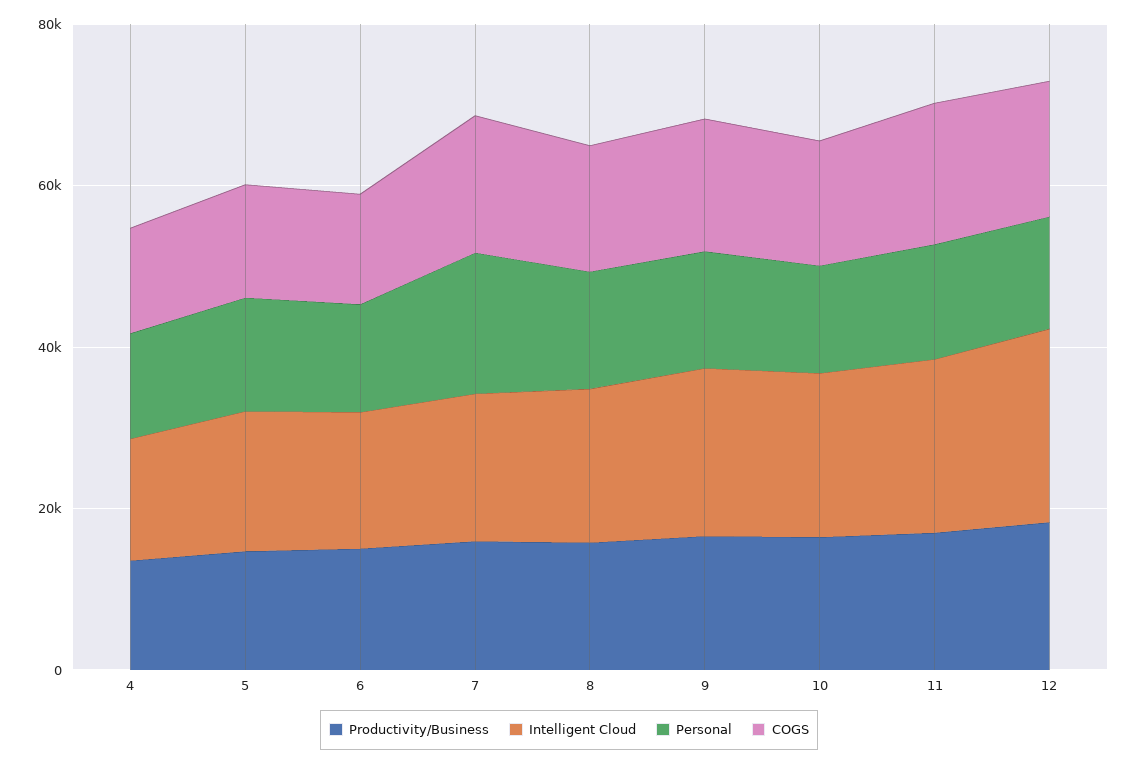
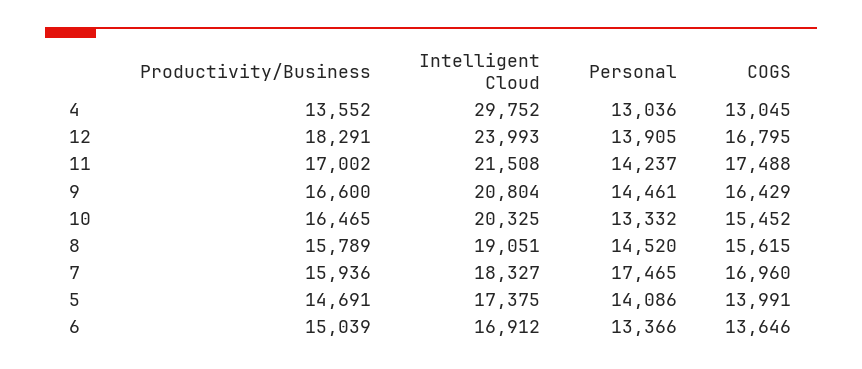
  {
    "Productivity/Business": {
      "4": 13552,
      "5": 14691,
      "6": 15039,
      "7": 15936,
      "8": 15789,
      "9": 16600,
      "10": 16465,
      "11": 17002,
      "12": 18291
    },
    "Intelligent Cloud": {
-     "4": 15000,
+     "4": 29752,
      "5": 17375,
      "6": 16912,
      "7": 18327,
      "8": 19051,
      "9": 20804,
      "10": 20325,
      "11": 21508,
      "12": 23993
    },
    "Personal": {
      "4": 13036,
      "5": 14086,
      "6": 13366,
      "7": 17465,
      "8": 14520,
      "9": 14461,
      "10": 13332,
      "11": 14237,
      "12": 13905
    },
    "COGS": {
      "4": 13045,
      "5": 13991,
      "6": 13646,
      "7": 16960,
      "8": 15615,
      "9": 16429,
      "10": 15452,
      "11": 17488,
      "12": 16795
    }
  }

